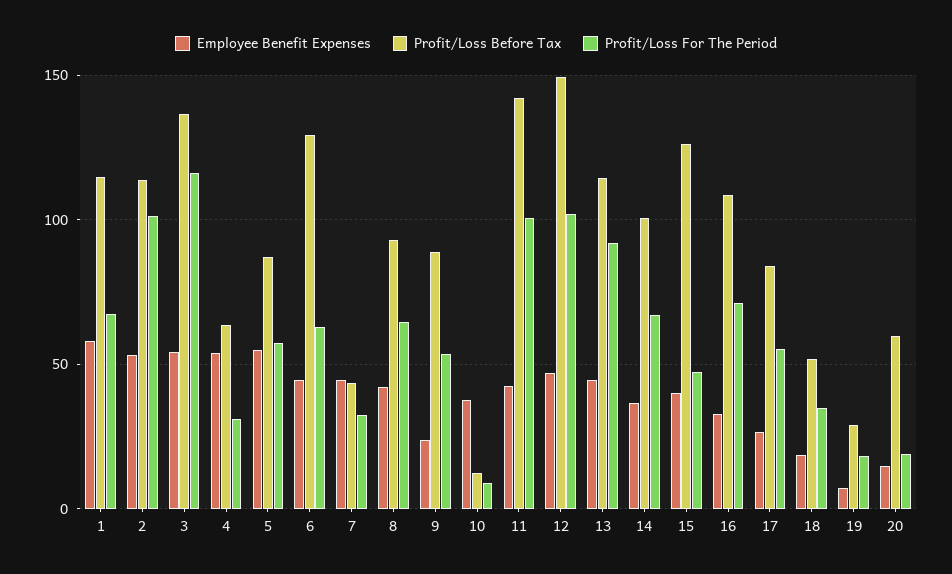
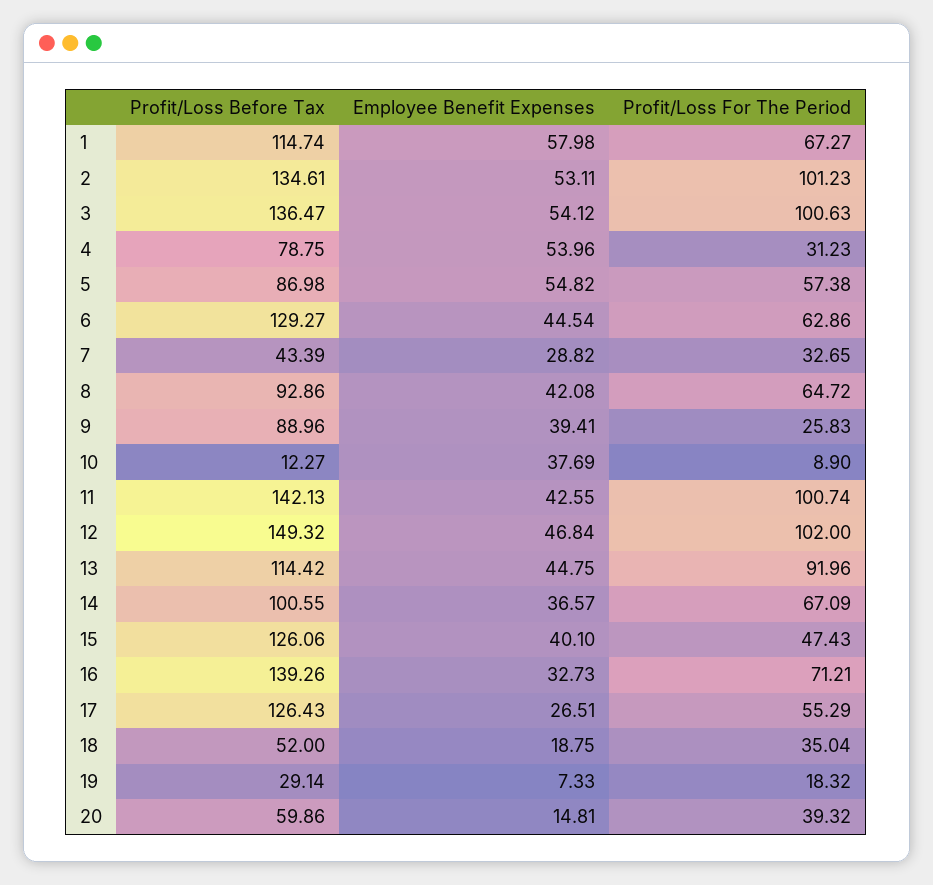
  {
    "Employee Benefit Expenses": {
      "1": 57.98,
      "2": 53.11,
      "3": 54.12,
      "4": 53.96,
      "5": 54.82,
      "6": 44.54,
-     "7": 45,
+     "7": 28.82,
      "8": 42.08,
-     "9": 25,
+     "9": 39.41,
      "10": 37.69,
      "11": 42.55,
      "12": 46.84,
      "13": 44.75,
      "14": 36.57,
      "15": 40.1,
      "16": 32.73,
      "17": 26.51,
      "18": 18.75,
      "19": 7.33,
      "20": 14.81
    },
    "Profit/Loss Before Tax": {
      "1": 114.74,
-     "2": 115,
+     "2": 134.61,
      "3": 136.47,
-     "4": 65,
+     "4": 78.75,
      "5": 86.98,
      "6": 129.27,
      "7": 43.39,
      "8": 92.86,
      "9": 88.96,
      "10": 12.27,
      "11": 142.13,
      "12": 149.32,
      "13": 114.42,
      "14": 100.55,
      "15": 126.06,
-     "16": 110,
+     "16": 139.26,
-     "17": 85,
+     "17": 126.43,
      "18": 52,
      "19": 29.14,
      "20": 59.86
    },
    "Profit/Loss For The Period": {
      "1": 67.27,
      "2": 101.23,
-     "3": 115,
+     "3": 100.63,
      "4": 31.23,
      "5": 57.38,
      "6": 62.86,
      "7": 32.65,
      "8": 64.72,
-     "9": 55,
+     "9": 25.83,
      "10": 8.9,
      "11": 100.74,
      "12": 102,
      "13": 91.96,
      "14": 67.09,
      "15": 47.43,
      "16": 71.21,
      "17": 55.29,
      "18": 35.04,
      "19": 18.32,
-     "20": 20
+     "20": 39.32
    }
  }

